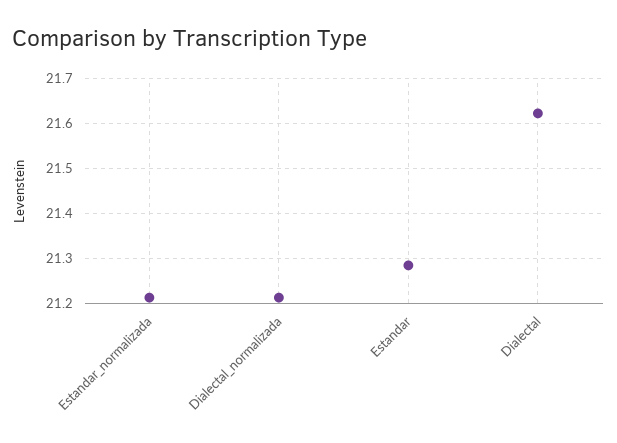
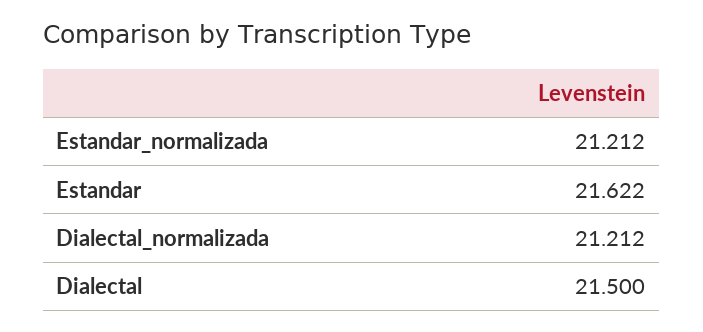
  {
    "Estandar_normalizada": 21.212,
    "Dialectal_normalizada": 21.212,
-   "Estandar": 21.28,
+   "Estandar": 21.622,
-   "Dialectal": 21.62
+   "Dialectal": 21.5
  }

